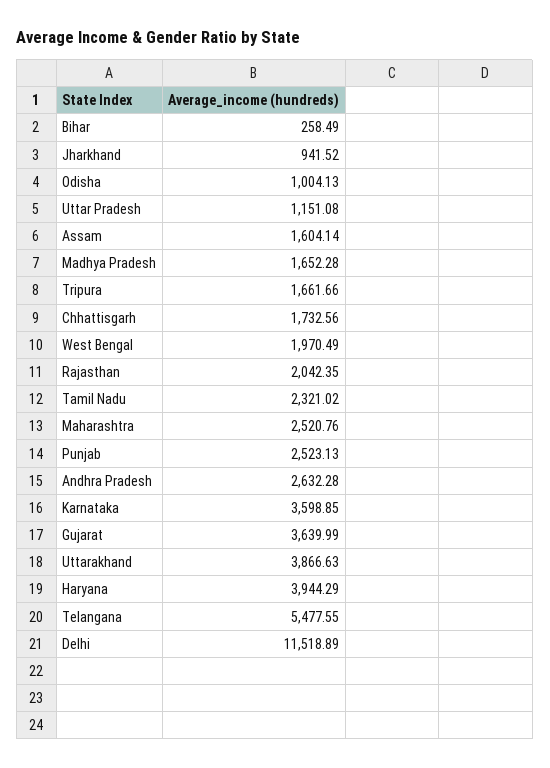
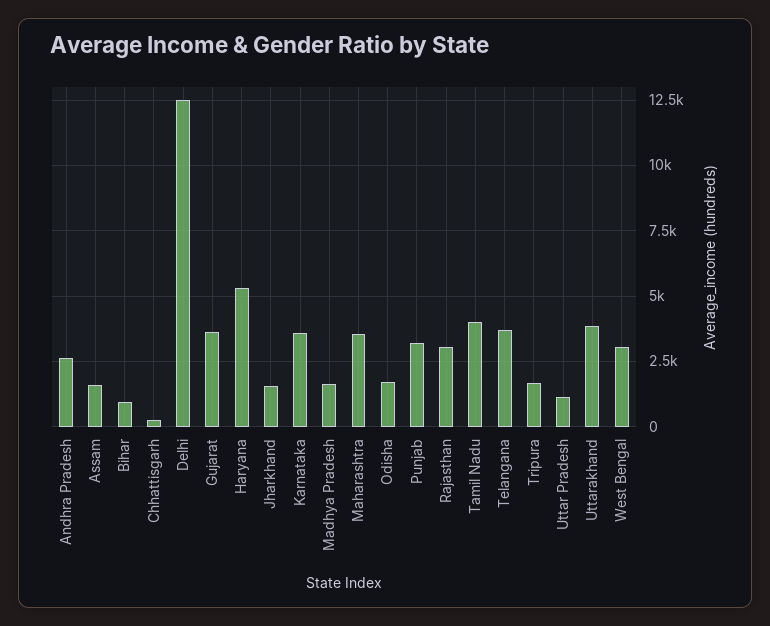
  {
-   "Bihar": 258.49,
+   "Bihar": 1000,
-   "Jharkhand": 941.52,
+   "Jharkhand": 1500,
-   "Odisha": 1004.13,
+   "Odisha": 1750,
    "Uttar Pradesh": 1151.08,
    "Assam": 1604.14,
    "Madhya Pradesh": 1652.28,
    "Tripura": 1661.66,
-   "Chhattisgarh": 1732.56,
+   "Chhattisgarh": 250,
-   "West Bengal": 1970.49,
+   "West Bengal": 3000,
-   "Rajasthan": 2042.35,
+   "Rajasthan": 3000,
-   "Tamil Nadu": 2321.02,
+   "Tamil Nadu": 4000,
-   "Maharashtra": 2520.76,
+   "Maharashtra": 3500,
-   "Punjab": 2523.13,
+   "Punjab": 3250,
    "Andhra Pradesh": 2632.28,
    "Karnataka": 3598.85,
    "Gujarat": 3639.99,
    "Uttarakhand": 3866.63,
-   "Haryana": 3944.29,
+   "Haryana": 5250,
-   "Telangana": 5477.55,
+   "Telangana": 3750,
-   "Delhi": 11518.89
+   "Delhi": 12500
  }

